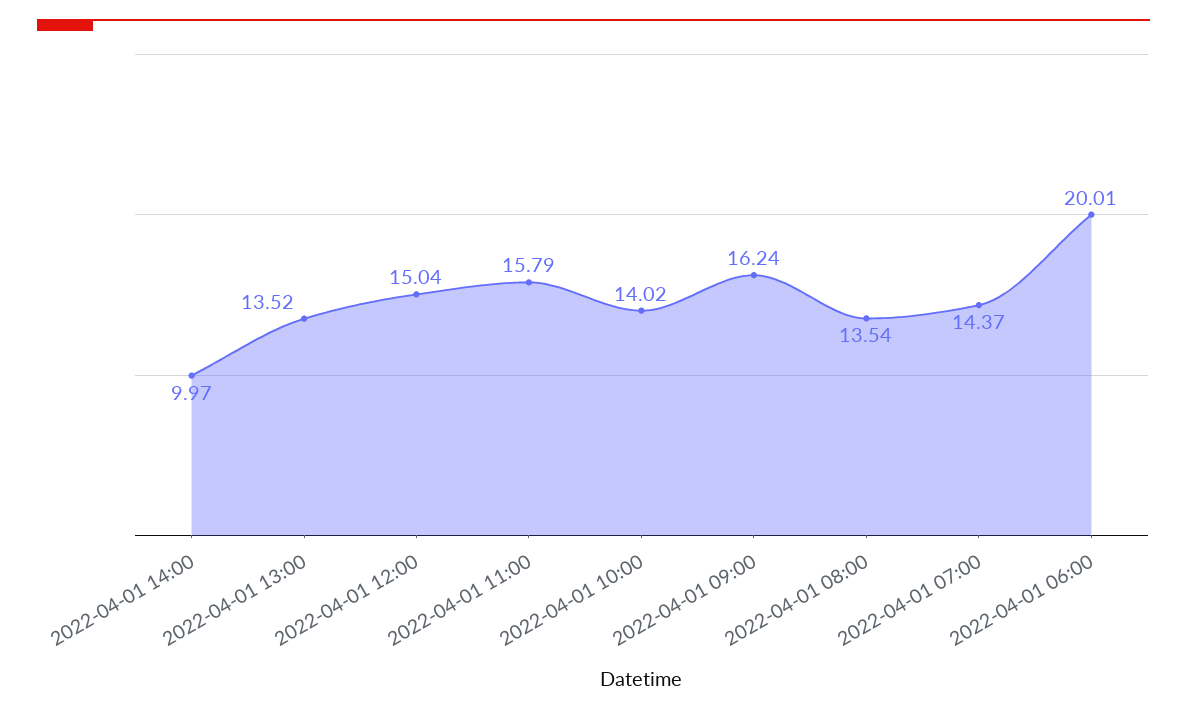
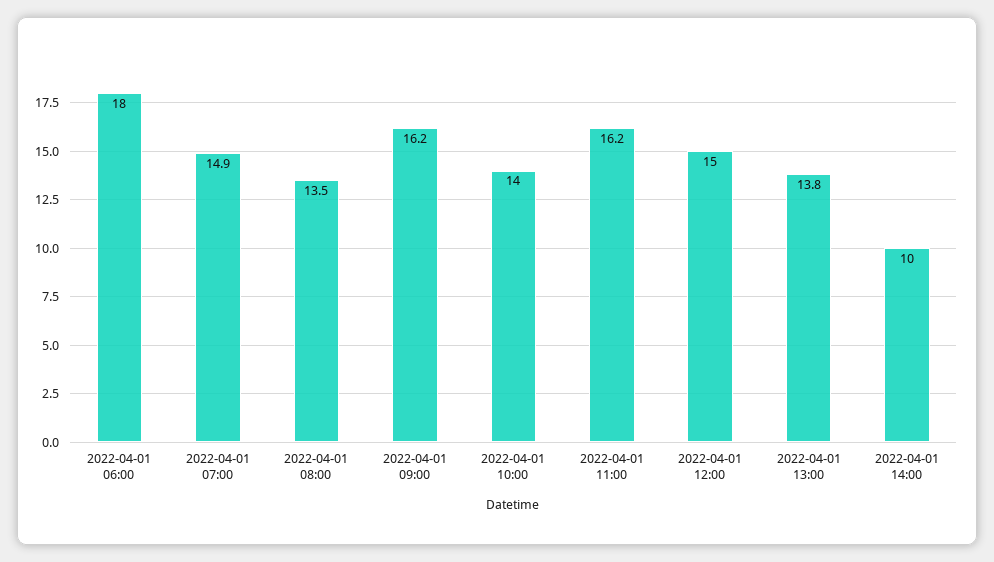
  {
    "2022-04-01 14:00": 9.97,
-   "2022-04-01 13:00": 13.52,
+   "2022-04-01 13:00": 13.8,
    "2022-04-01 12:00": 15.04,
-   "2022-04-01 11:00": 15.79,
+   "2022-04-01 11:00": 16.2,
    "2022-04-01 10:00": 14.02,
    "2022-04-01 09:00": 16.24,
    "2022-04-01 08:00": 13.54,
-   "2022-04-01 07:00": 14.37,
+   "2022-04-01 07:00": 14.9,
-   "2022-04-01 06:00": 20.01
+   "2022-04-01 06:00": 18
  }

